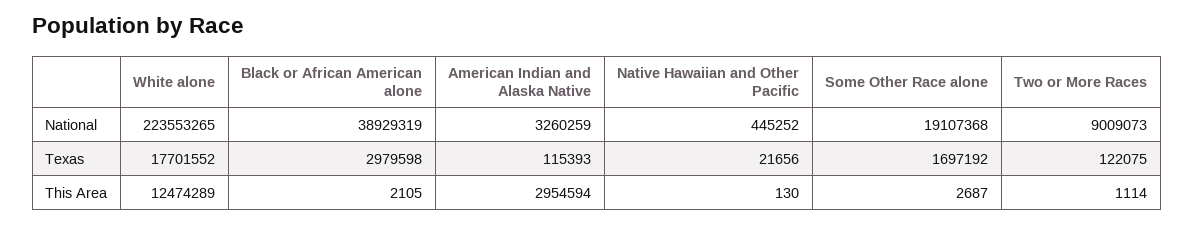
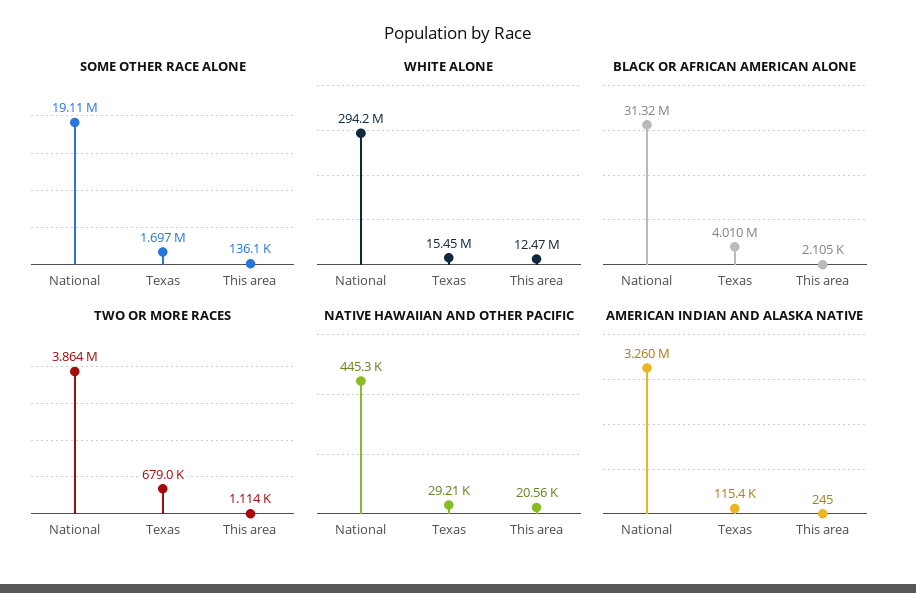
  {
    "White alone": {
-     "National": 223553265,
+     "National": 294200000,
-     "Texas": 17701552,
+     "Texas": 15450000,
      "This Area": 12474289
    },
    "Black or African American alone": {
-     "National": 38929319,
+     "National": 31320000,
-     "Texas": 2979598,
+     "Texas": 4010000,
      "This Area": 2105
    },
    "American Indian and Alaska Native": {
      "National": 3260259,
      "Texas": 115393,
-     "This Area": 2954594
+     "This Area": 245
    },
    "Native Hawaiian and Other Pacific": {
      "National": 445252,
-     "Texas": 21656,
+     "Texas": 29210,
-     "This Area": 130
+     "This Area": 20560
    },
    "Some Other Race alone": {
      "National": 19107368,
      "Texas": 1697192,
-     "This Area": 2687
+     "This Area": 136100
    },
    "Two or More Races": {
-     "National": 9009073,
+     "National": 3864000,
-     "Texas": 122075,
+     "Texas": 679000,
      "This Area": 1114
    }
  }

